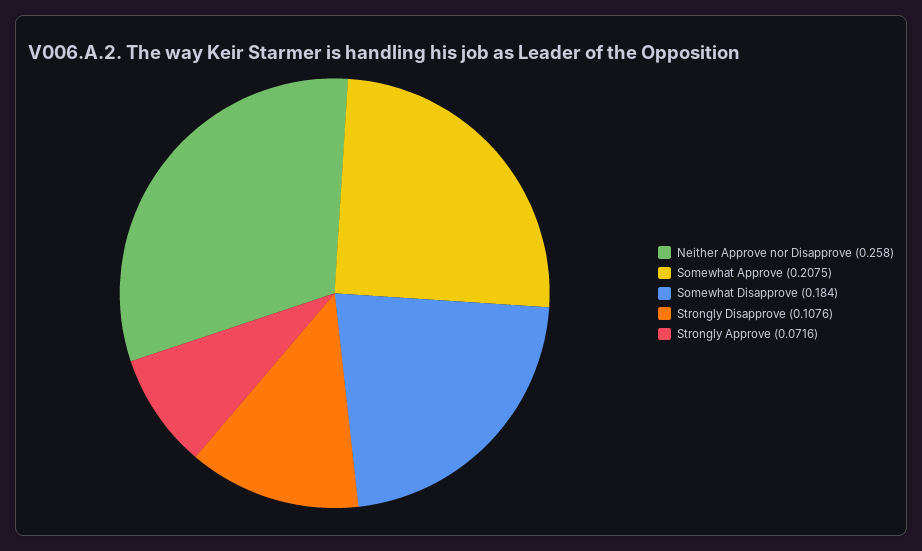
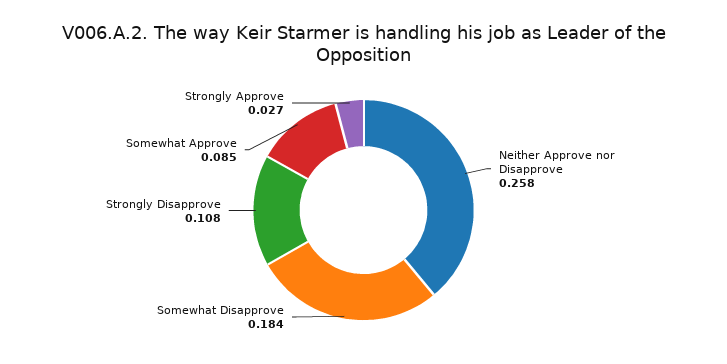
  {
    "Neither Approve nor Disapprove": 0.258,
-   "Somewhat Approve": 0.2075,
+   "Somewhat Approve": 0.085,
    "Somewhat Disapprove": 0.184,
    "Strongly Disapprove": 0.1076,
-   "Strongly Approve": 0.0716
+   "Strongly Approve": 0.027
  }

